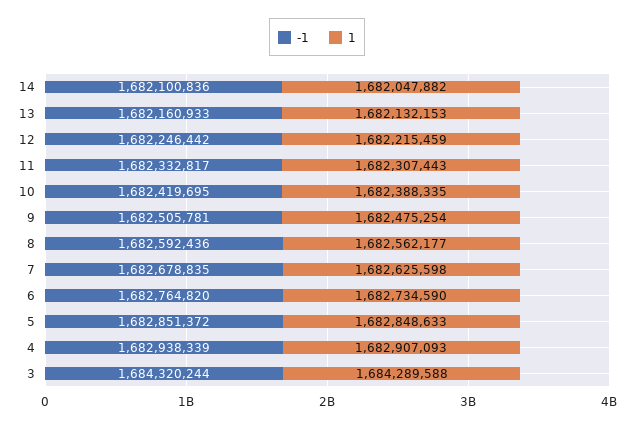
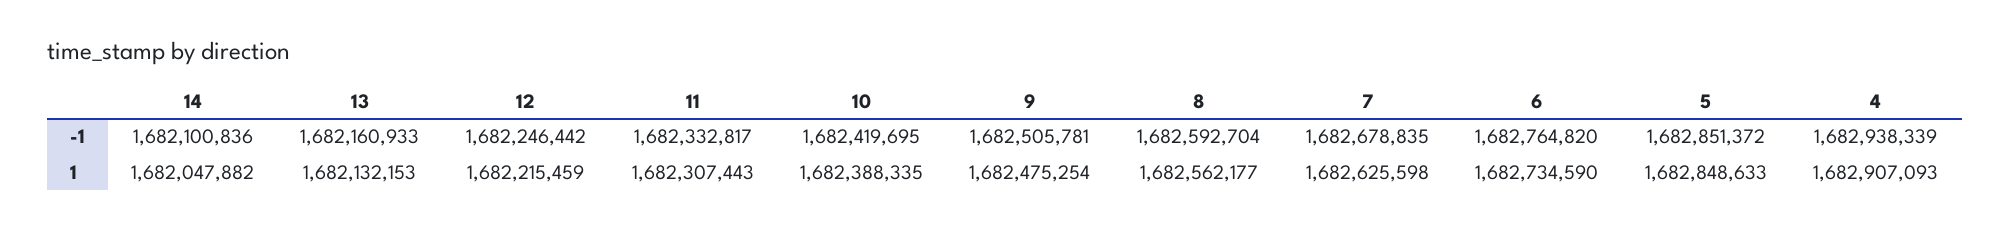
  {
    "-1": {
      "14": 1682100836,
      "13": 1682160933,
      "12": 1682246442,
      "11": 1682332817,
      "10": 1682419695,
      "9": 1682505781,
-     "8": 1682592436,
+     "8": 1682592704,
      "7": 1682678835,
      "6": 1682764820,
      "5": 1682851372,
-     "4": 1682938339,
+     "4": 1682938339
-     "3": 1684320244
    },
    "1": {
      "14": 1682047882,
      "13": 1682132153,
      "12": 1682215459,
      "11": 1682307443,
      "10": 1682388335,
      "9": 1682475254,
      "8": 1682562177,
      "7": 1682625598,
      "6": 1682734590,
      "5": 1682848633,
-     "4": 1682907093,
+     "4": 1682907093
-     "3": 1684289588
    }
  }

